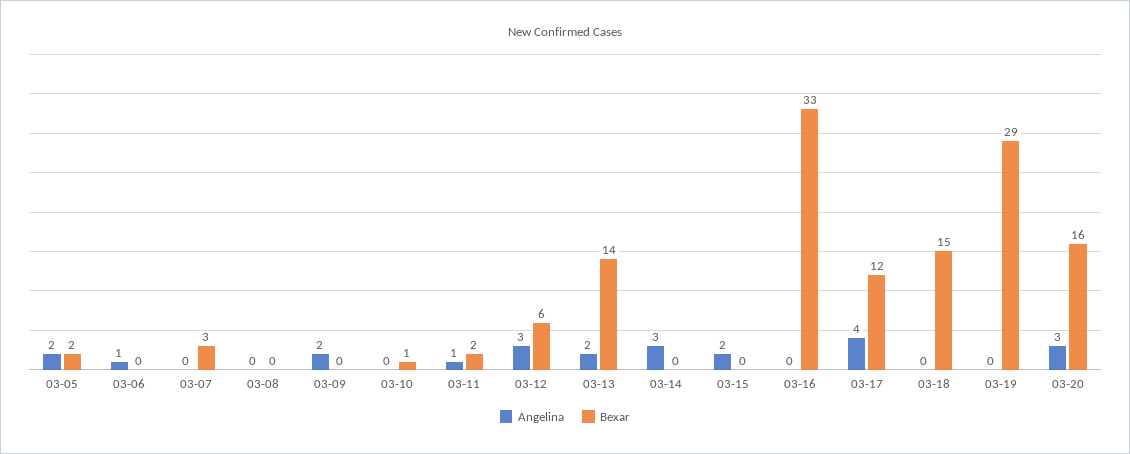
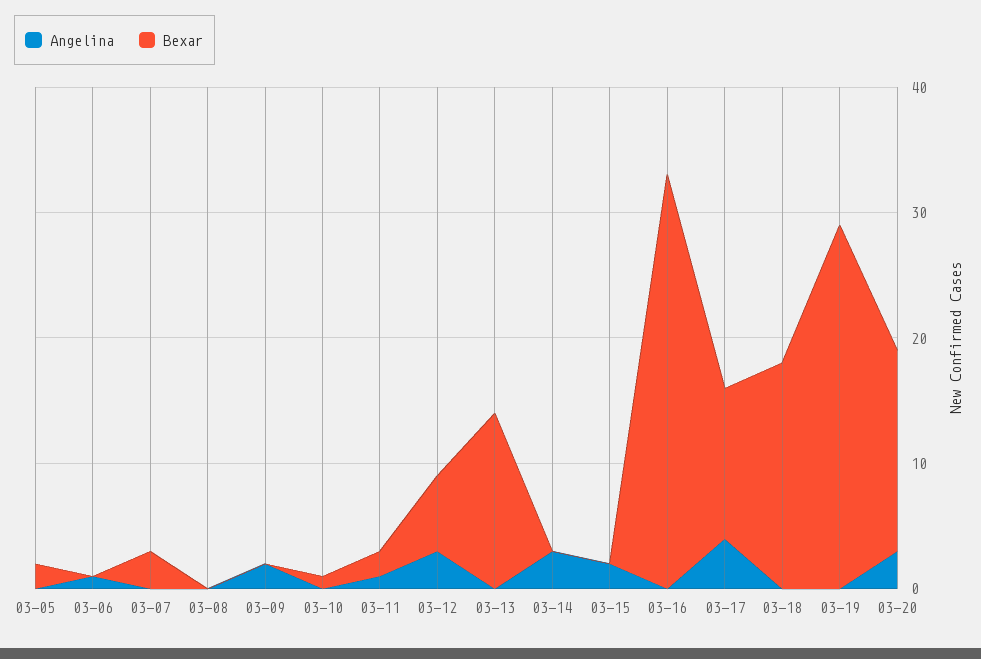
  {
    "Angelina": {
-     "03-05": 2,
+     "03-05": 0,
      "03-06": 1,
      "03-07": 0,
      "03-08": 0,
      "03-09": 2,
      "03-10": 0,
      "03-11": 1,
      "03-12": 3,
-     "03-13": 2,
+     "03-13": 0,
      "03-14": 3,
      "03-15": 2,
      "03-16": 0,
      "03-17": 4,
      "03-18": 0,
      "03-19": 0,
      "03-20": 3
    },
    "Bexar": {
      "03-05": 2,
      "03-06": 0,
      "03-07": 3,
      "03-08": 0,
      "03-09": 0,
      "03-10": 1,
      "03-11": 2,
      "03-12": 6,
      "03-13": 14,
      "03-14": 0,
      "03-15": 0,
      "03-16": 33,
      "03-17": 12,
-     "03-18": 15,
+     "03-18": 18,
      "03-19": 29,
      "03-20": 16
    }
  }

